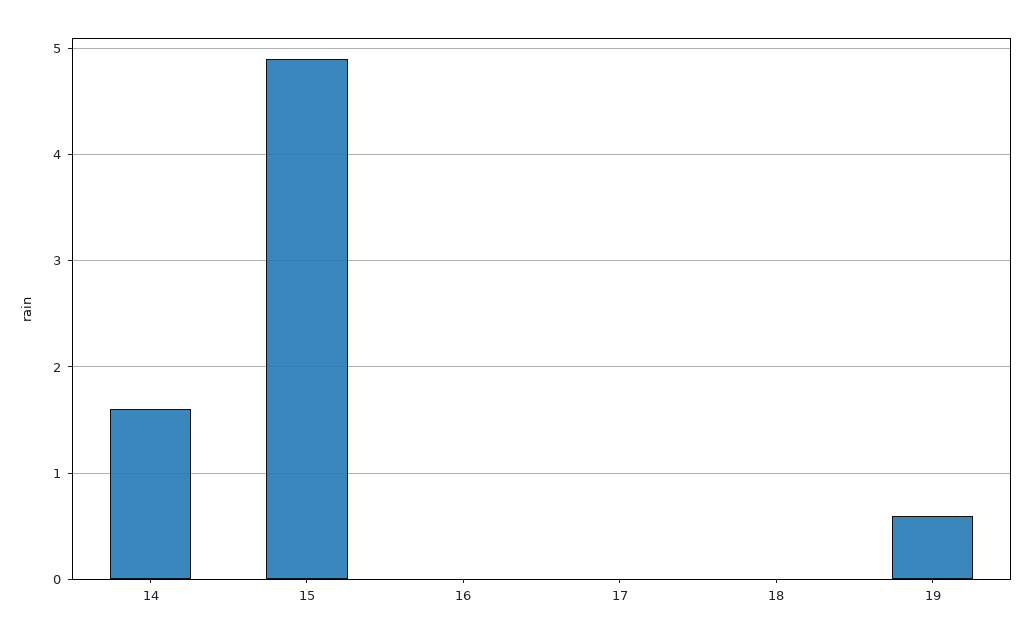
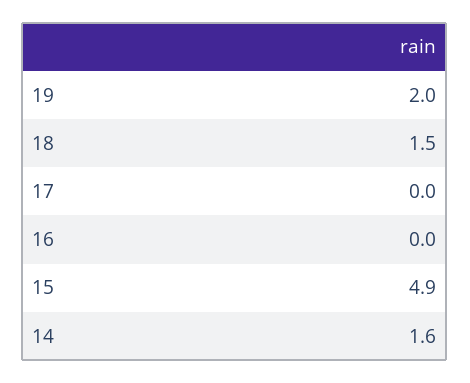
  {
    "14": 1.6,
    "15": 4.9,
    "16": 0,
    "17": 0,
-   "18": 0,
+   "18": 1.5,
-   "19": 0.6
+   "19": 2
  }

